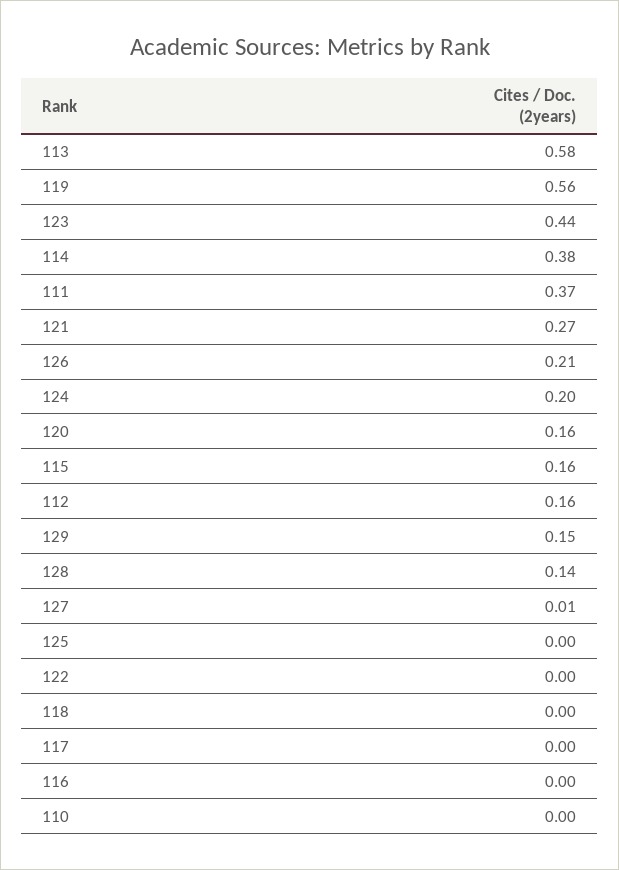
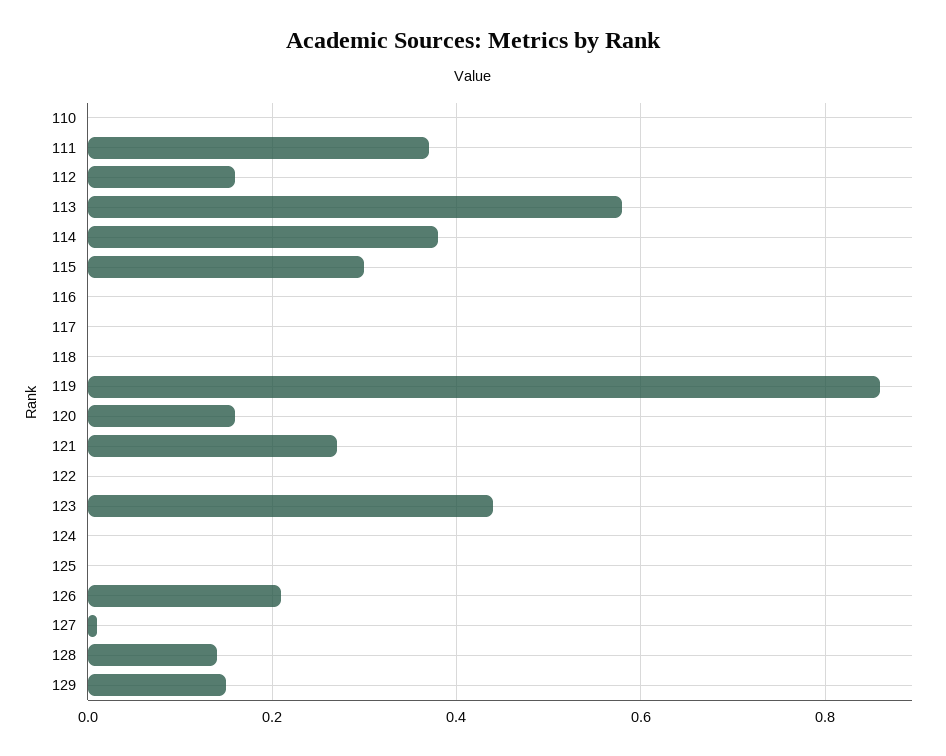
  {
    "113": 0.58,
-   "119": 0.56,
+   "119": 0.85,
    "123": 0.44,
    "114": 0.38,
    "111": 0.37,
    "121": 0.27,
    "126": 0.21,
-   "124": 0.2,
+   "124": 0,
    "120": 0.16,
-   "115": 0.16,
+   "115": 0.3,
    "112": 0.16,
    "129": 0.15,
    "128": 0.14,
    "127": 0.01,
    "125": 0,
    "122": 0,
    "118": 0,
    "117": 0,
    "116": 0,
    "110": 0
  }

